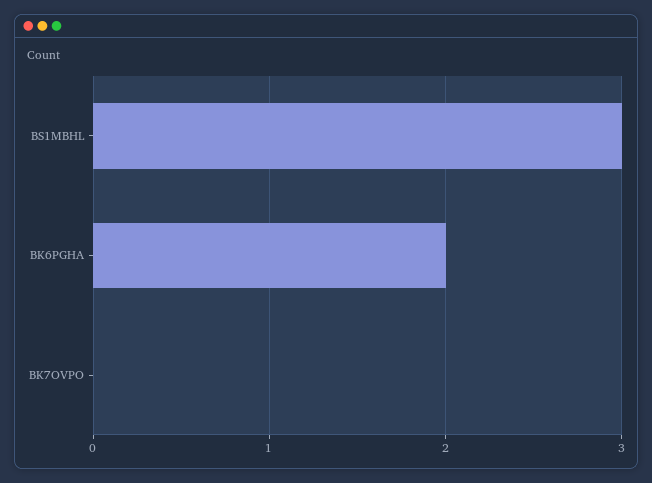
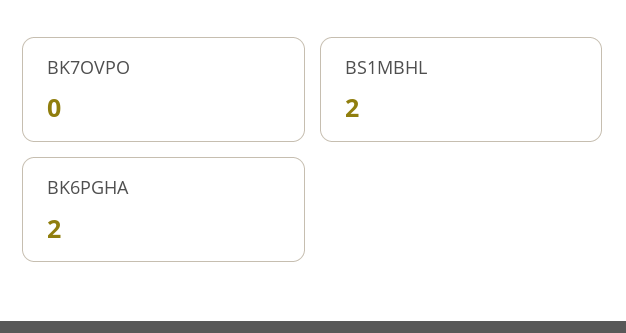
  {
-   "BS1MBHL": 3,
+   "BS1MBHL": 2,
    "BK6PGHA": 2,
    "BK7OVPO": 0
  }

